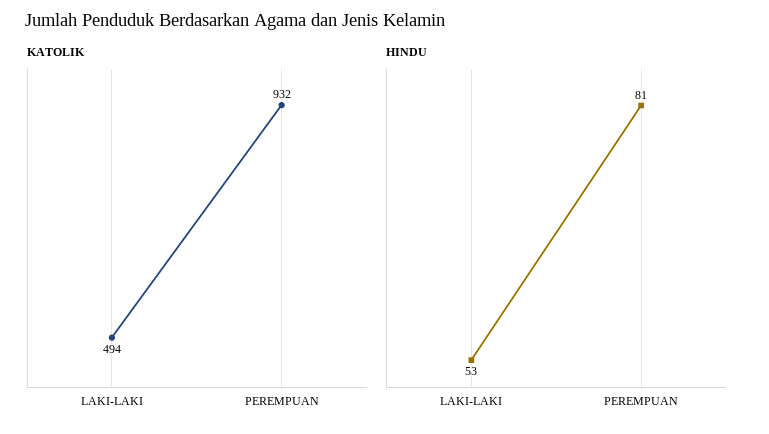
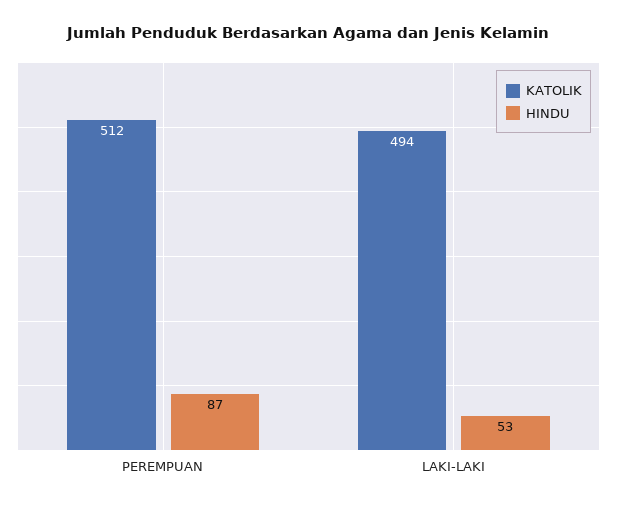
  {
    "KATOLIK": {
      "LAKI-LAKI": 494,
-     "PEREMPUAN": 932
+     "PEREMPUAN": 512
    },
    "HINDU": {
      "LAKI-LAKI": 53,
-     "PEREMPUAN": 81
+     "PEREMPUAN": 87
    }
  }

